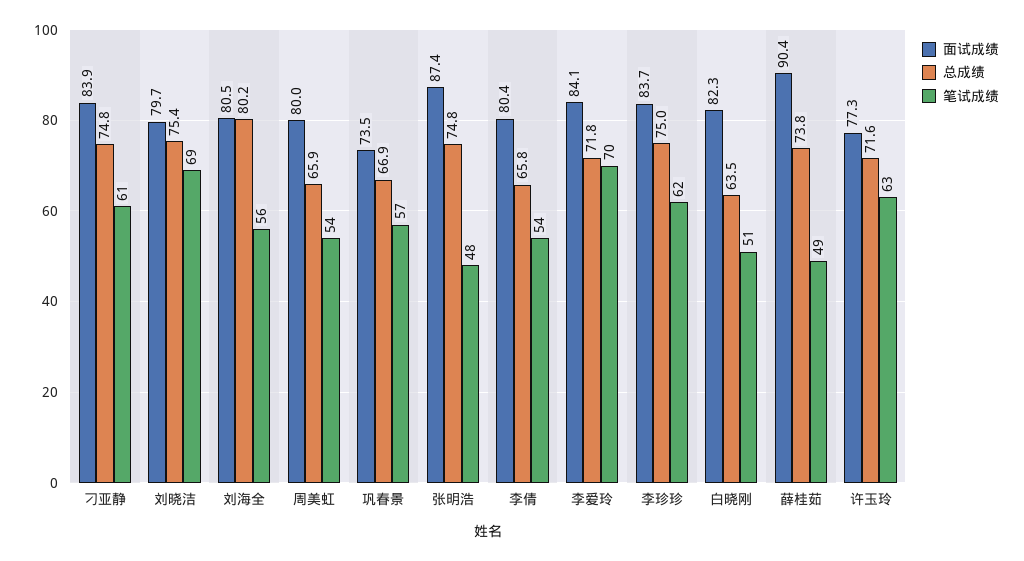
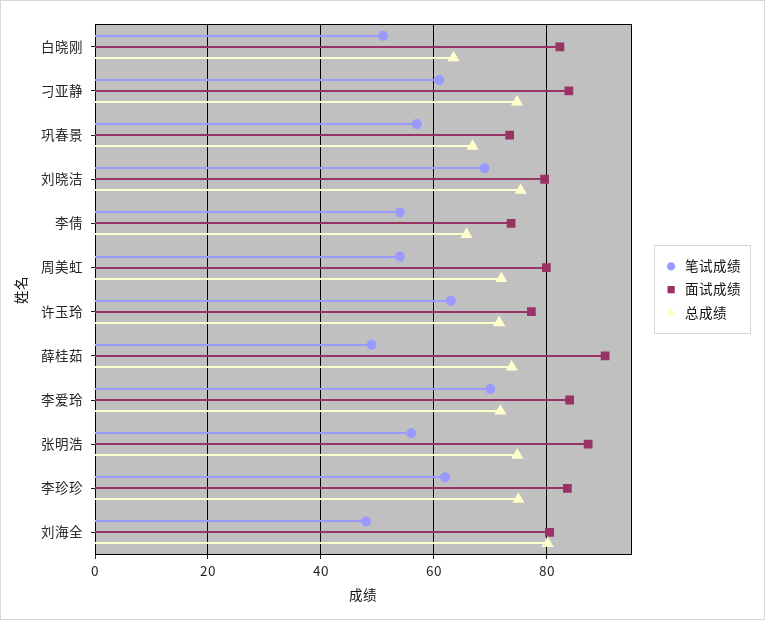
  {
    "面试成绩": {
      "刁亚静": 83.9,
      "刘晓洁": 79.7,
      "刘海全": 80.5,
      "周美虹": 80,
      "巩春景": 73.5,
      "张明浩": 87.4,
-     "李倩": 80.4,
+     "李倩": 74,
      "李爱玲": 84.1,
      "李珍珍": 83.7,
      "白晓刚": 82.3,
      "薛桂茹": 90.4,
      "许玉玲": 77.3
    },
    "总成绩": {
      "刁亚静": 74.8,
      "刘晓洁": 75.4,
      "刘海全": 80.2,
-     "周美虹": 65.9,
+     "周美虹": 72,
      "巩春景": 66.9,
      "张明浩": 74.8,
      "李倩": 65.8,
      "李爱玲": 71.8,
      "李珍珍": 75,
      "白晓刚": 63.5,
      "薛桂茹": 73.8,
      "许玉玲": 71.6
    },
    "笔试成绩": {
      "刁亚静": 61,
      "刘晓洁": 69,
-     "刘海全": 56,
+     "刘海全": 48,
      "周美虹": 54,
      "巩春景": 57,
-     "张明浩": 48,
+     "张明浩": 56,
      "李倩": 54,
      "李爱玲": 70,
      "李珍珍": 62,
      "白晓刚": 51,
      "薛桂茹": 49,
      "许玉玲": 63
    }
  }

